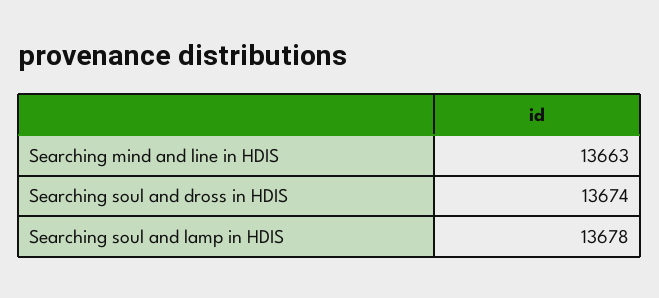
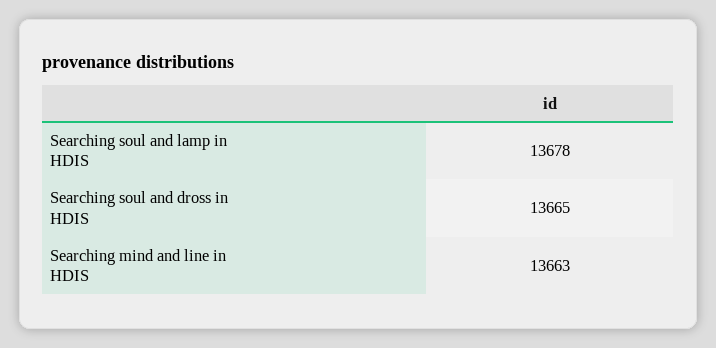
  {
    "Searching mind and line in HDIS": 13663,
-   "Searching soul and dross in HDIS": 13674,
+   "Searching soul and dross in HDIS": 13665,
    "Searching soul and lamp in HDIS": 13678
  }

